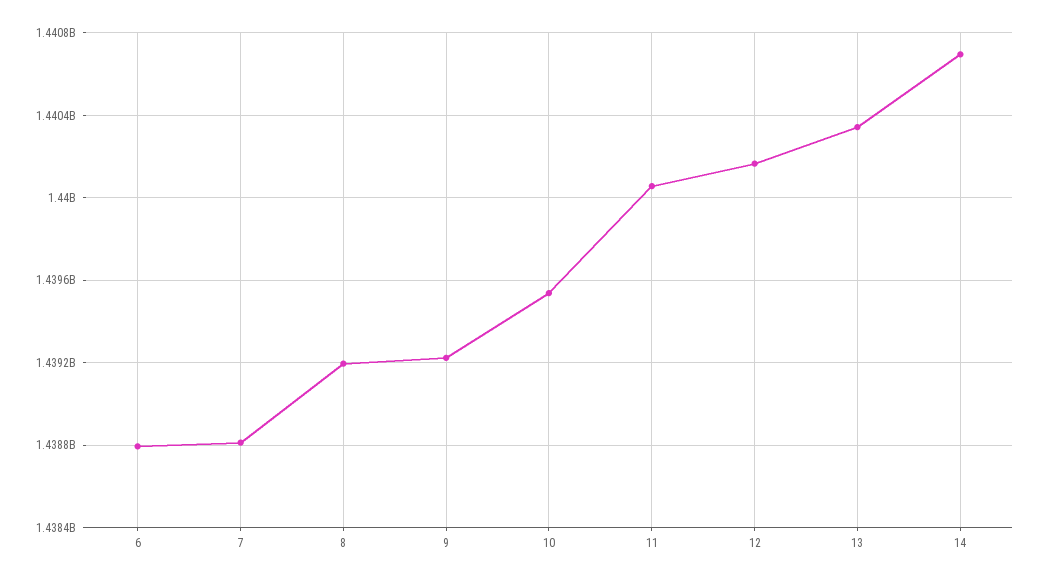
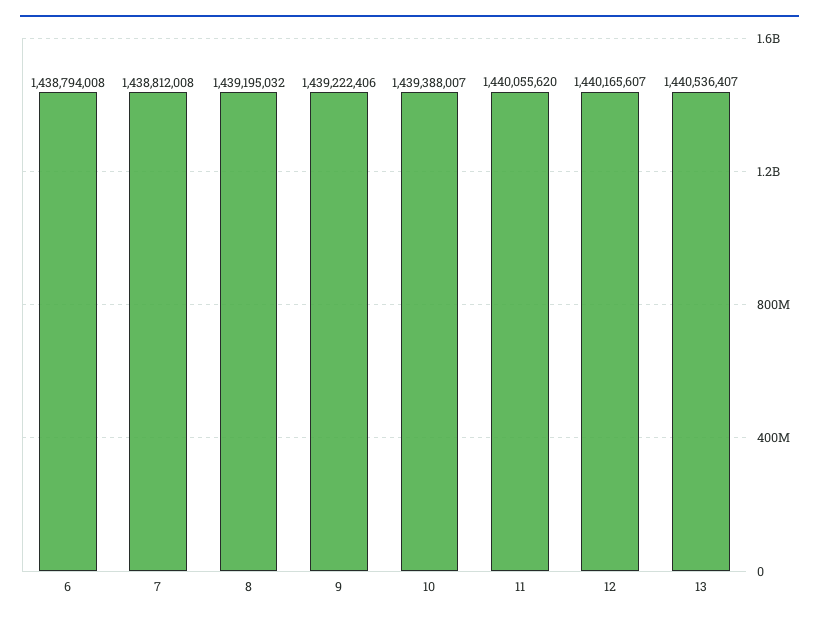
  {
    "6": 1438794008,
    "7": 1438812008,
    "8": 1439195032,
    "9": 1439222406,
-   "10": 1439550000,
+   "10": 1439388007,
    "11": 1440055620,
    "12": 1440165607,
-   "13": 1440350000,
+   "13": 1440536407
-   "14": 1440700000
  }

